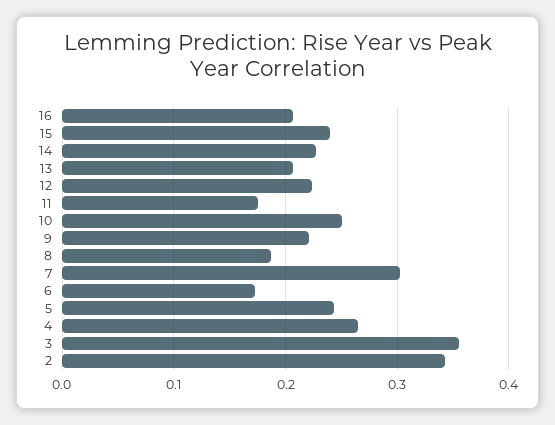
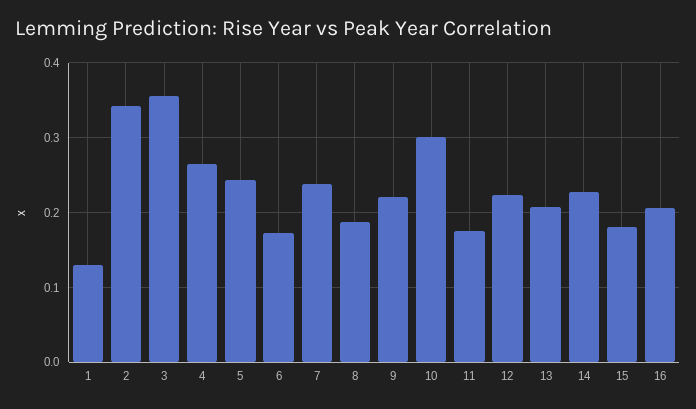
  {
    "16": 0.21,
-   "15": 0.24,
+   "15": 0.18,
    "14": 0.23,
    "13": 0.21,
    "12": 0.22,
    "11": 0.18,
-   "10": 0.25,
+   "10": 0.3,
    "9": 0.22,
    "8": 0.19,
-   "7": 0.3,
+   "7": 0.24,
    "6": 0.17,
    "5": 0.24,
    "4": 0.26,
    "3": 0.36,
-   "2": 0.34
+   "2": 0.34,
+   "1": 0.13
  }

